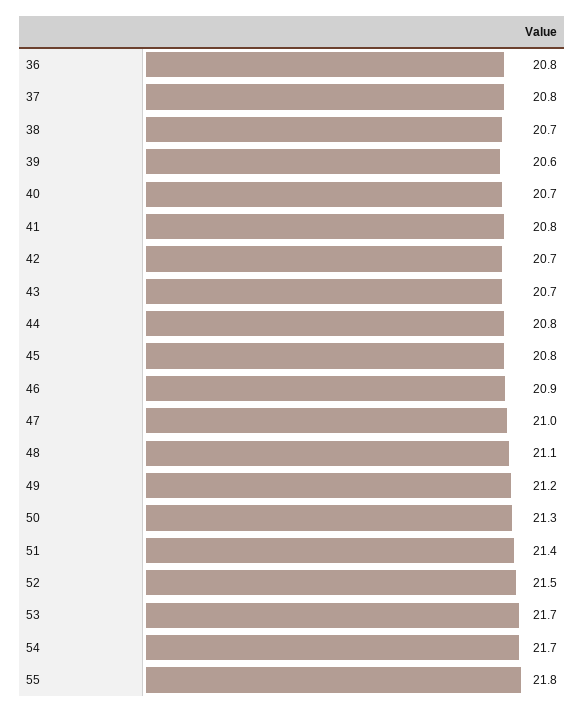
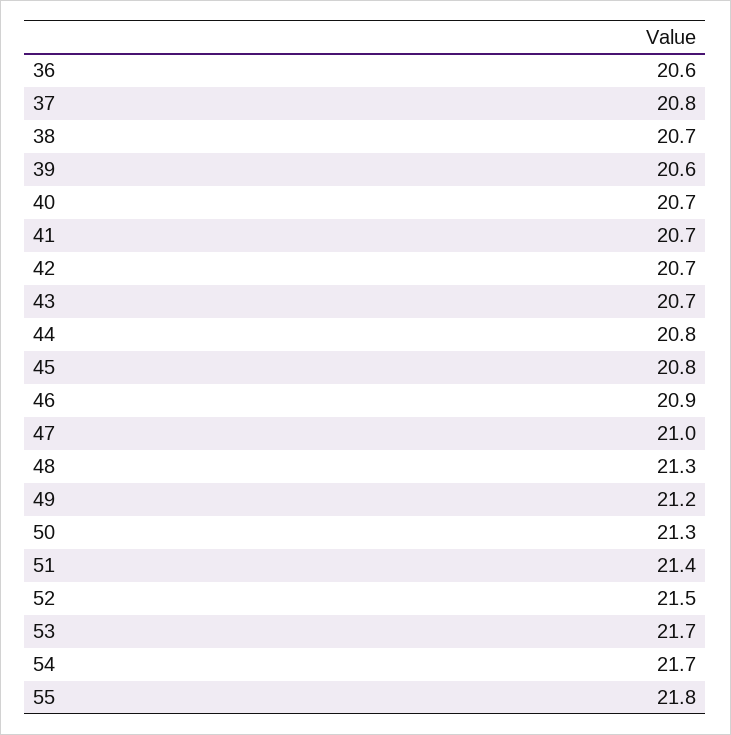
  {
-   "36": 20.8,
+   "36": 20.6,
    "37": 20.8,
    "38": 20.7,
    "39": 20.6,
    "40": 20.7,
-   "41": 20.8,
+   "41": 20.7,
    "42": 20.7,
    "43": 20.7,
    "44": 20.8,
    "45": 20.8,
    "46": 20.9,
    "47": 21,
-   "48": 21.1,
+   "48": 21.3,
    "49": 21.2,
    "50": 21.3,
    "51": 21.4,
    "52": 21.5,
    "53": 21.7,
    "54": 21.7,
    "55": 21.8
  }

